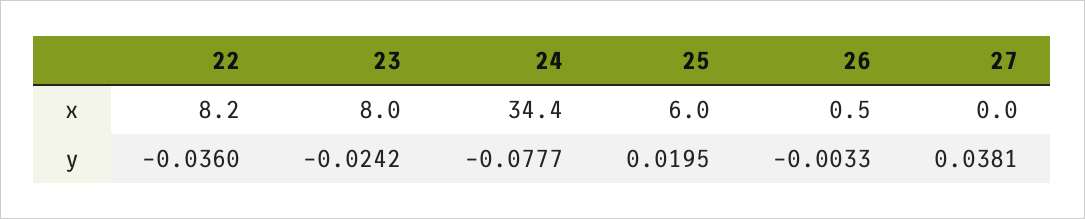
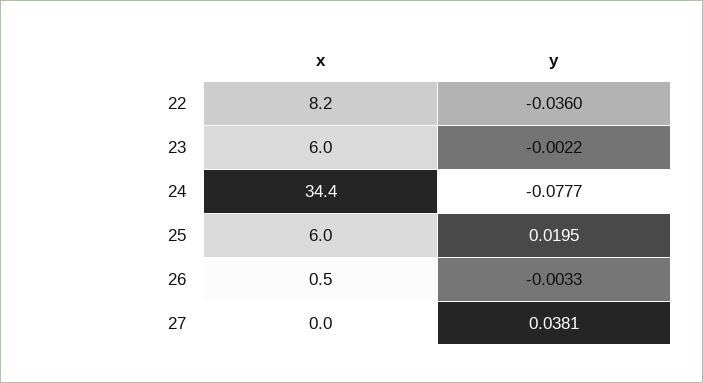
  {
    "22": {
      "x": 8.2,
      "y": -0.036
    },
    "23": {
-     "x": 8,
+     "x": 6,
-     "y": -0.0242
+     "y": -0.0022
    },
    "24": {
      "x": 34.4,
      "y": -0.0777
    },
    "25": {
      "x": 6,
      "y": 0.0195
    },
    "26": {
      "x": 0.5,
      "y": -0.0033
    },
    "27": {
      "x": 0,
      "y": 0.0381
    }
  }

